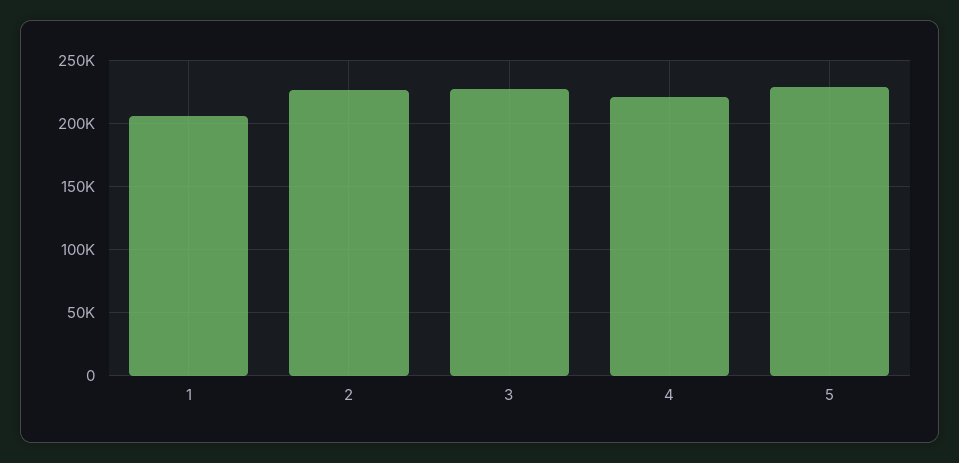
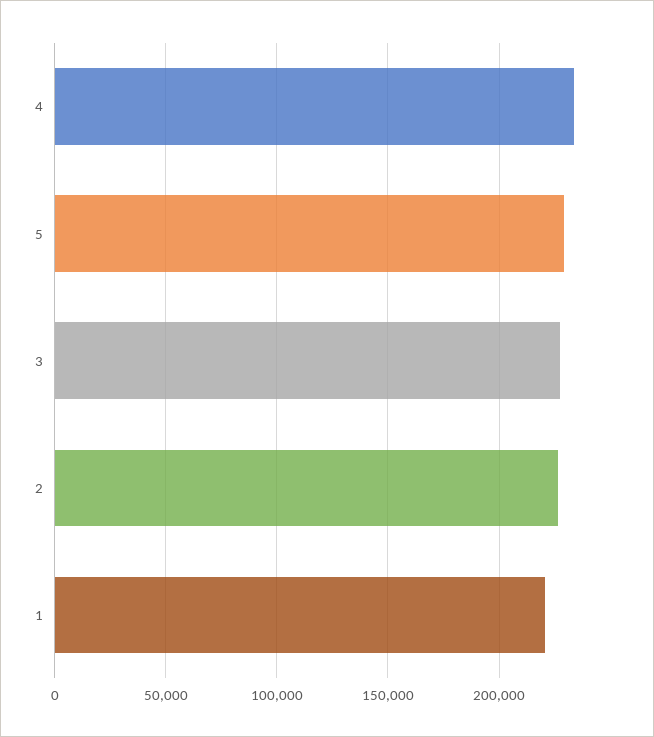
  {
-   "1": 205000,
+   "1": 220000,
    "2": 225000,
    "3": 230000,
-   "4": 220000,
+   "4": 235000,
    "5": 230000
  }

